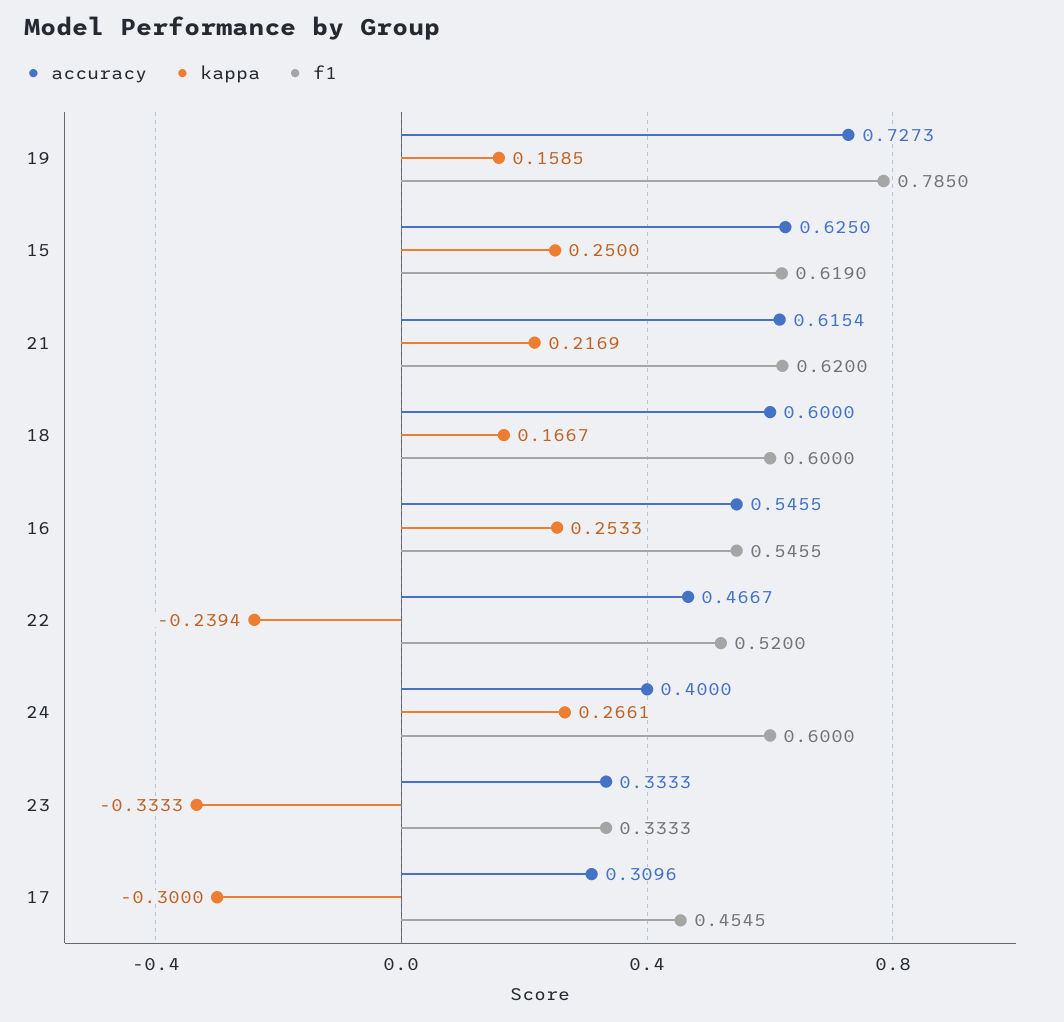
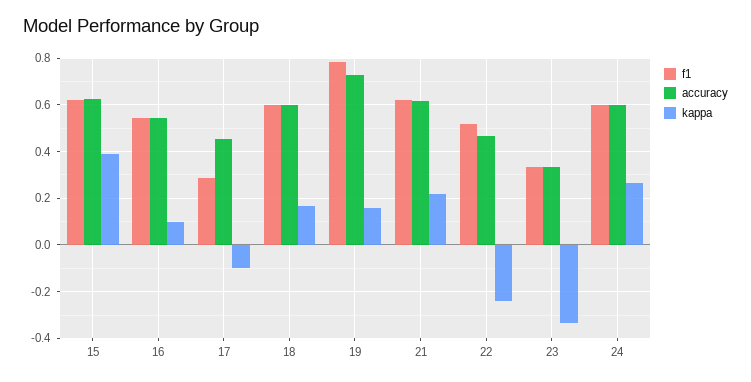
  {
    "accuracy": {
      "19": 0.7273,
      "15": 0.625,
      "21": 0.6154,
      "18": 0.6,
      "16": 0.5455,
      "22": 0.4667,
-     "24": 0.4,
+     "24": 0.6,
      "23": 0.3333,
-     "17": 0.3096
+     "17": 0.45
    },
    "kappa": {
      "19": 0.1585,
-     "15": 0.25,
+     "15": 0.4,
      "21": 0.2169,
      "18": 0.1667,
-     "16": 0.2533,
+     "16": 0.1,
      "22": -0.2394,
      "24": 0.2661,
      "23": -0.3333,
-     "17": -0.3
+     "17": -0.1
    },
    "f1": {
      "19": 0.785,
      "15": 0.619,
      "21": 0.62,
      "18": 0.6,
      "16": 0.5455,
      "22": 0.52,
      "24": 0.6,
      "23": 0.3333,
-     "17": 0.4545
+     "17": 0.3
    }
  }

